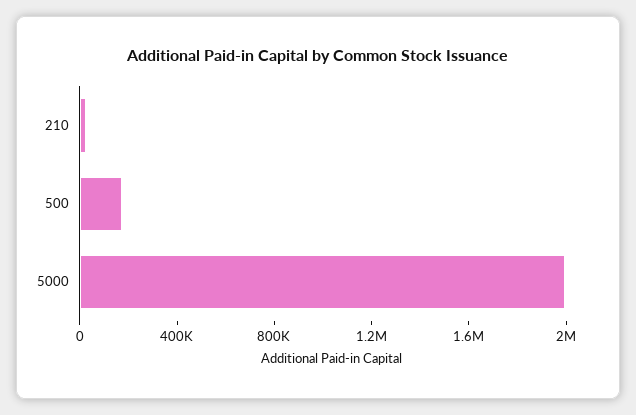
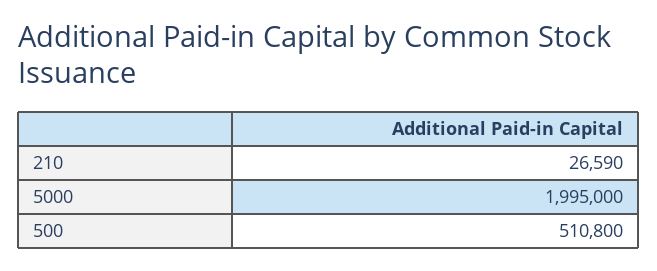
  {
    "210": 26590,
-   "500": 200000,
+   "500": 510800,
    "5000": 1995000
  }

